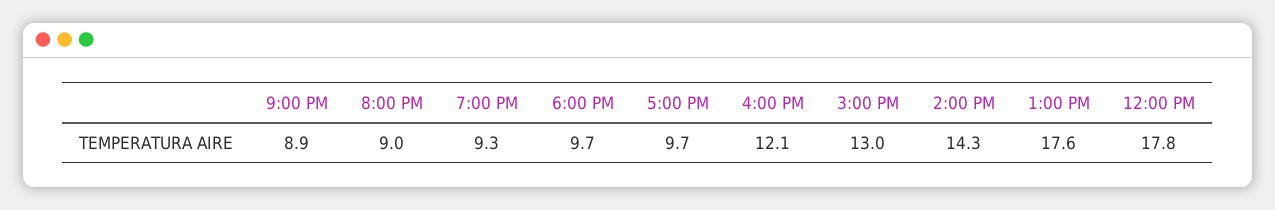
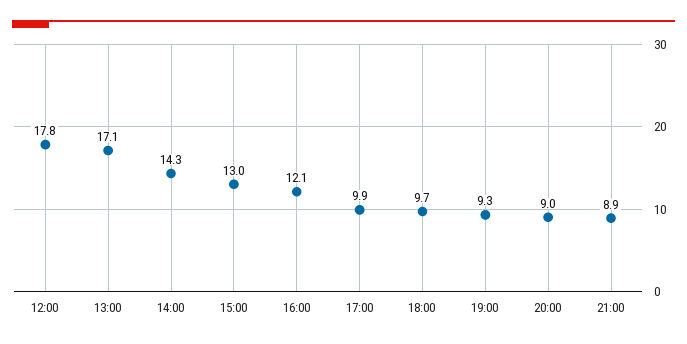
  {
    "9:00 PM": 8.9,
    "8:00 PM": 9,
    "7:00 PM": 9.3,
    "6:00 PM": 9.7,
-   "5:00 PM": 9.7,
+   "5:00 PM": 9.9,
    "4:00 PM": 12.1,
    "3:00 PM": 13,
    "2:00 PM": 14.3,
-   "1:00 PM": 17.6,
+   "1:00 PM": 17.1,
    "12:00 PM": 17.8
  }

